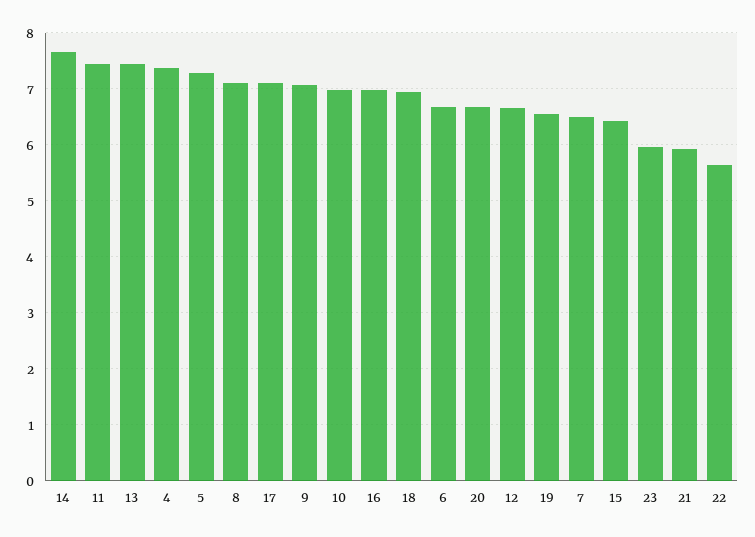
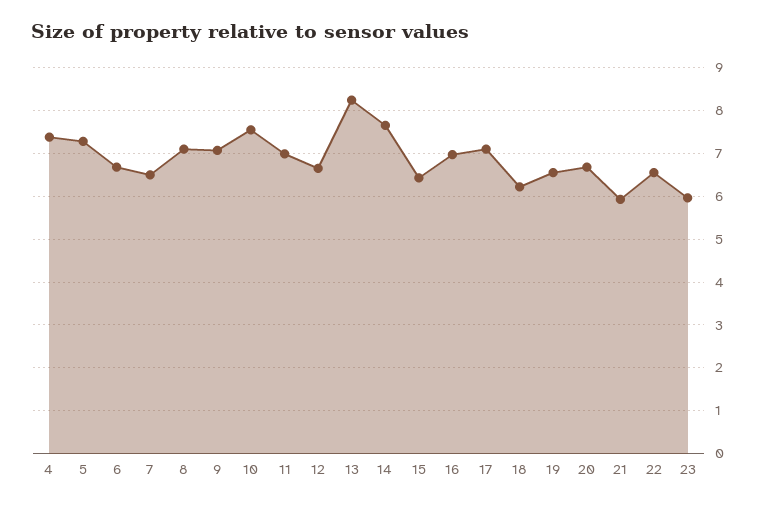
  {
    "14": 7.6,
-   "11": 7.4,
+   "11": 7,
-   "13": 7.4,
+   "13": 8.2,
    "4": 7.4,
    "5": 7.2,
    "8": 7.2,
    "17": 7.2,
    "9": 7,
-   "10": 7,
+   "10": 7.6,
    "16": 7,
-   "18": 7,
+   "18": 6.2,
    "6": 6.6,
    "20": 6.6,
    "12": 6.6,
    "19": 6.6,
    "7": 6.6,
    "15": 6.4,
    "23": 6,
    "21": 6,
-   "22": 5.6
+   "22": 6.6
  }

